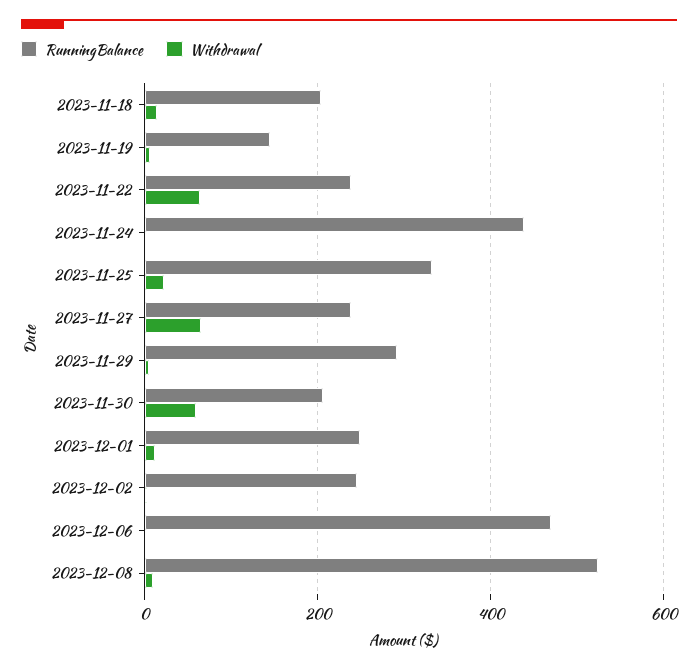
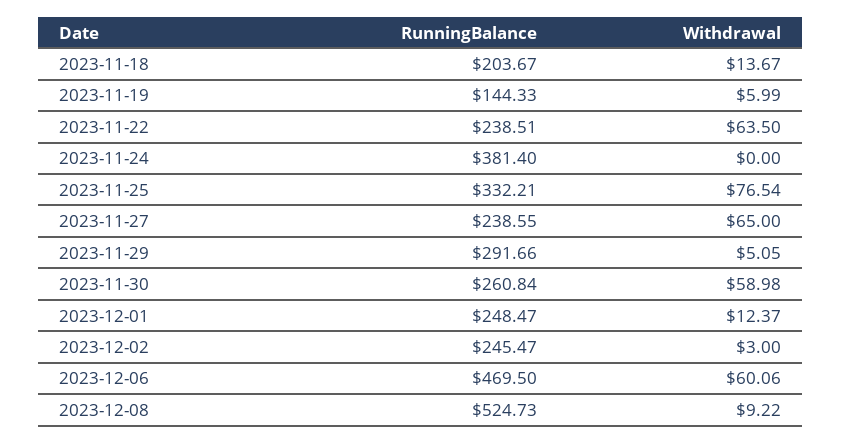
  {
    "RunningBalance": {
      "2023-11-18": 203.67,
      "2023-11-19": 144.33,
      "2023-11-22": 238.51,
-     "2023-11-24": 440,
+     "2023-11-24": 381.4,
      "2023-11-25": 332.21,
      "2023-11-27": 238.55,
      "2023-11-29": 291.66,
-     "2023-11-30": 200,
+     "2023-11-30": 260.84,
      "2023-12-01": 248.47,
      "2023-12-02": 245.47,
      "2023-12-06": 469.5,
      "2023-12-08": 524.73
    },
    "Withdrawal": {
      "2023-11-18": 13.67,
      "2023-11-19": 5.99,
      "2023-11-22": 63.5,
      "2023-11-24": 0,
-     "2023-11-25": 20,
+     "2023-11-25": 76.54,
      "2023-11-27": 65,
      "2023-11-29": 5.05,
      "2023-11-30": 58.98,
      "2023-12-01": 12.37,
      "2023-12-02": 3,
-     "2023-12-06": 0,
+     "2023-12-06": 60.06,
      "2023-12-08": 9.22
    }
  }

